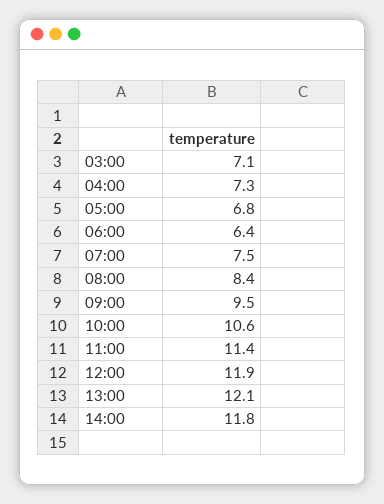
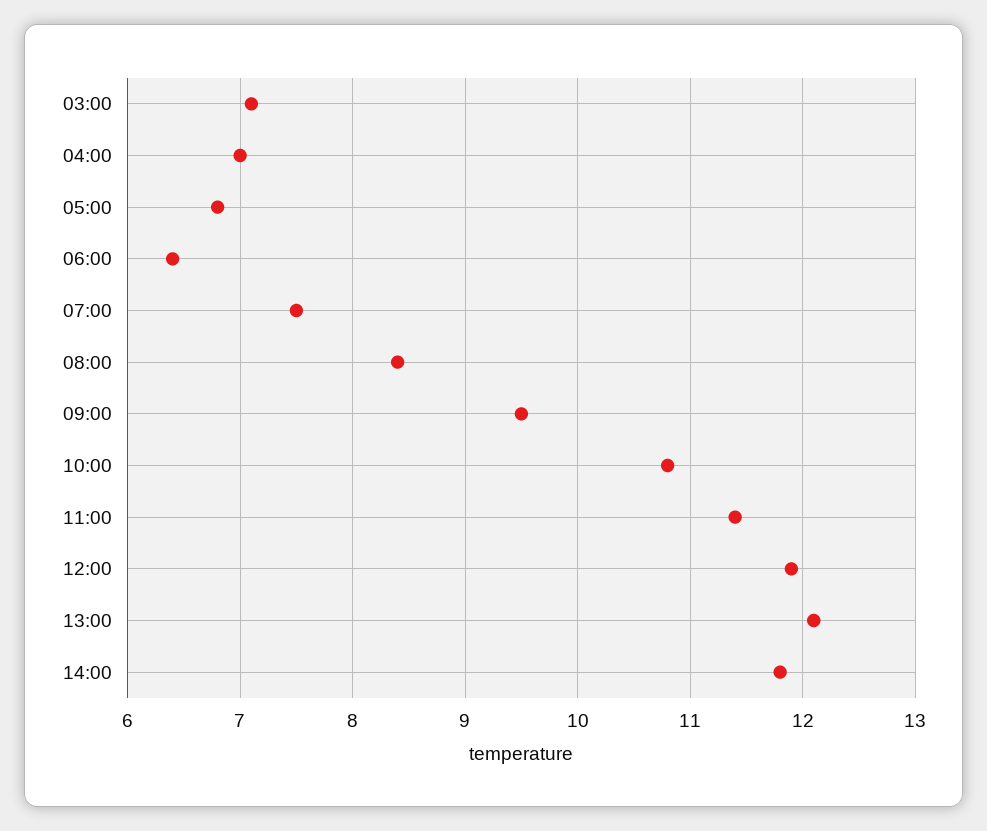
  {
    "03:00": 7.1,
-   "04:00": 7.3,
+   "04:00": 7,
    "05:00": 6.8,
    "06:00": 6.4,
    "07:00": 7.5,
    "08:00": 8.4,
    "09:00": 9.5,
-   "10:00": 10.6,
+   "10:00": 10.8,
    "11:00": 11.4,
    "12:00": 11.9,
    "13:00": 12.1,
    "14:00": 11.8
  }

